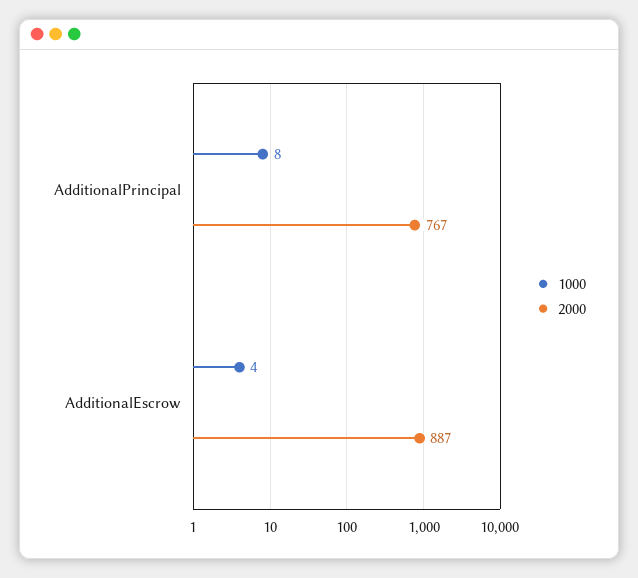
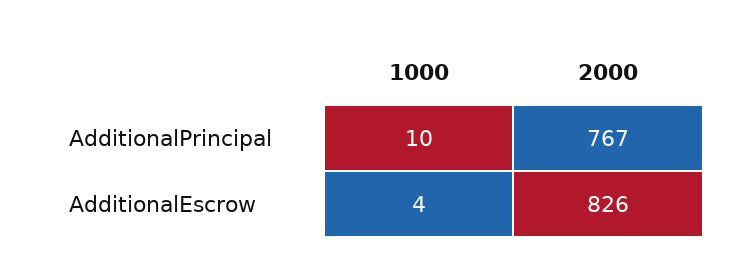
  {
    "1000": {
-     "AdditionalPrincipal": 8,
+     "AdditionalPrincipal": 10,
      "AdditionalEscrow": 4
    },
    "2000": {
      "AdditionalPrincipal": 767,
-     "AdditionalEscrow": 887
+     "AdditionalEscrow": 826
    }
  }

